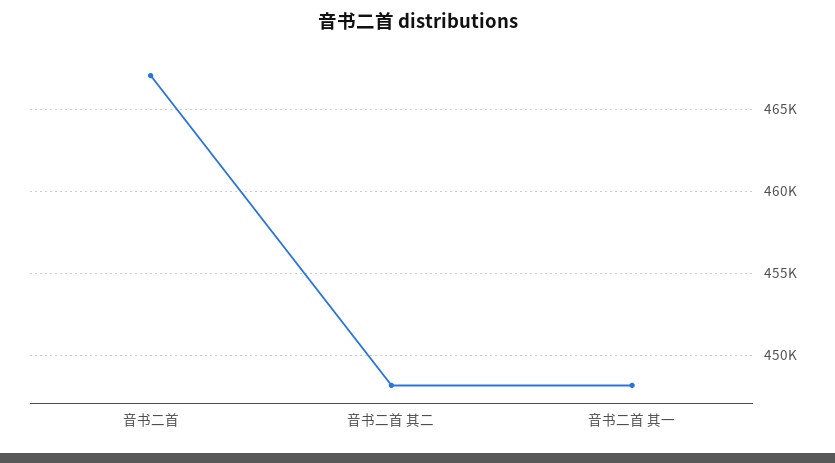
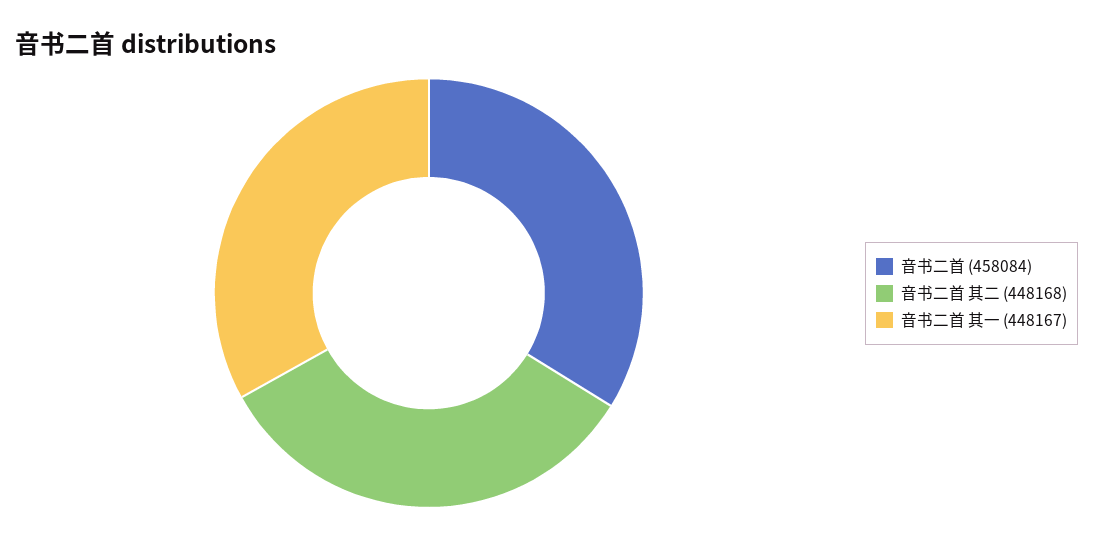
  {
-   "音书二首": 467000,
+   "音书二首": 458084,
    "音书二首 其二": 448168,
    "音书二首 其一": 448167
  }

